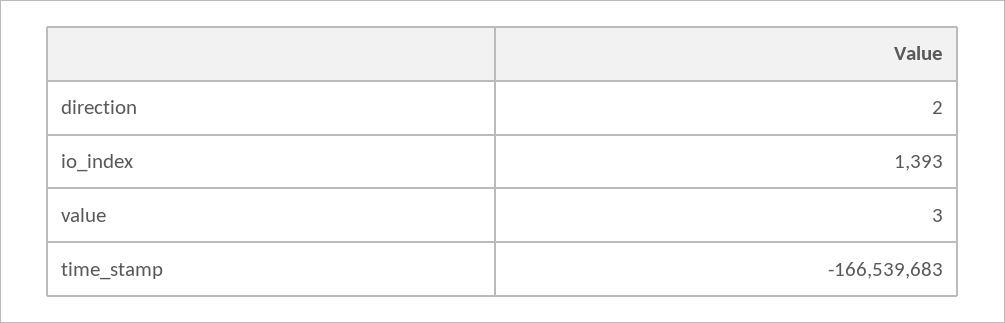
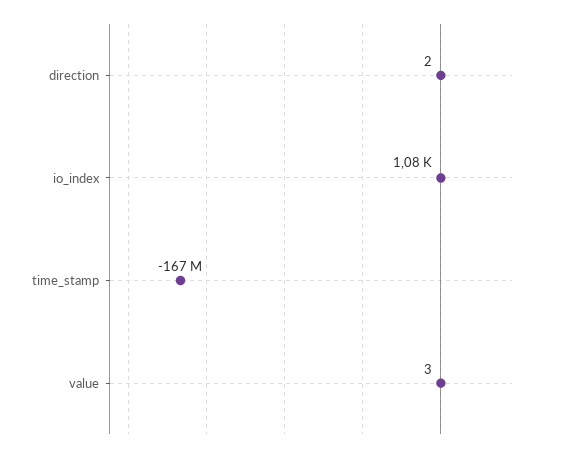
  {
    "direction": 2,
-   "io_index": 1393,
+   "io_index": 1080,
    "value": 3,
    "time_stamp": -166539683
  }

